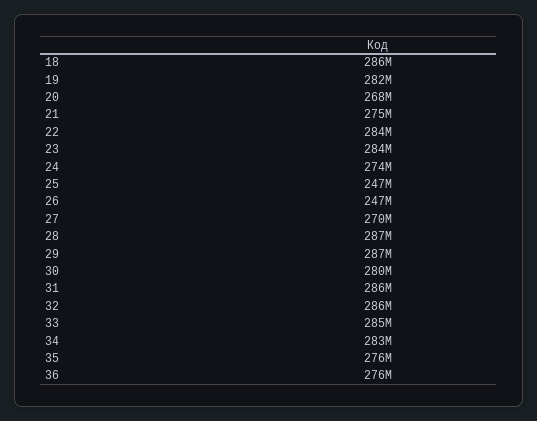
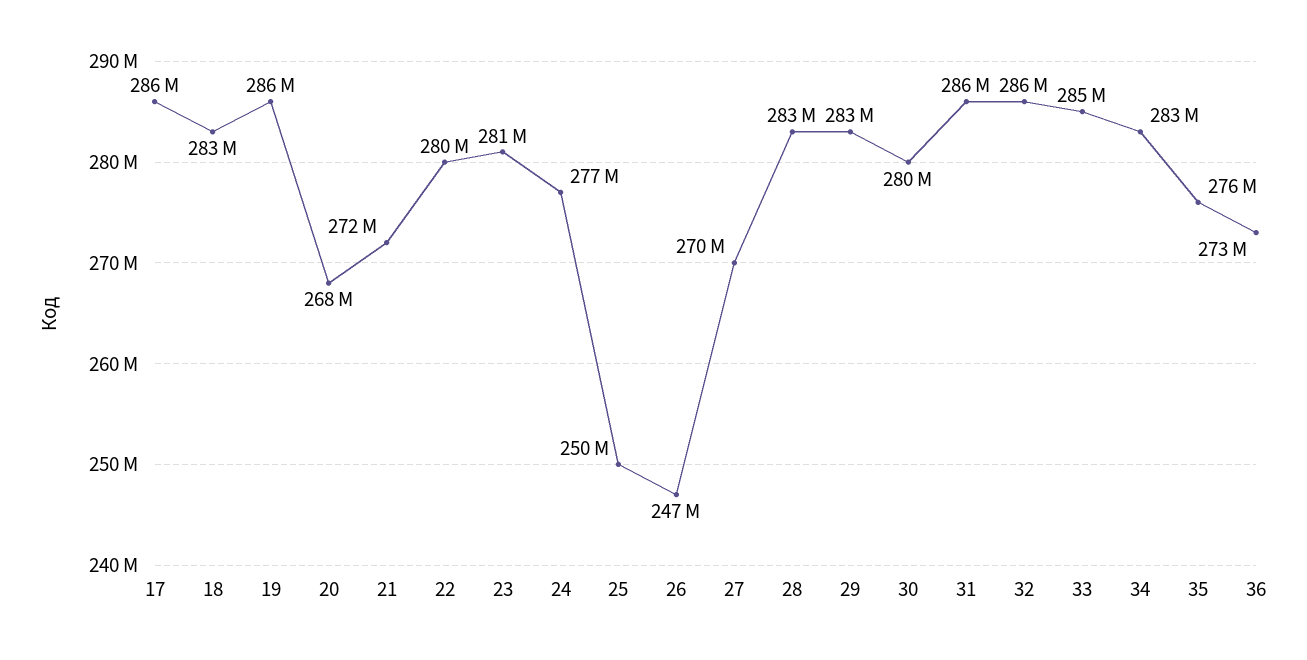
  {
-   "18": 286000000,
+   "18": 283000000,
-   "19": 282000000,
+   "19": 286000000,
    "20": 268000000,
-   "21": 275000000,
+   "21": 272000000,
-   "22": 284000000,
+   "22": 280000000,
-   "23": 284000000,
+   "23": 281000000,
-   "24": 274000000,
+   "24": 277000000,
-   "25": 247000000,
+   "25": 250000000,
    "26": 247000000,
    "27": 270000000,
-   "28": 287000000,
+   "28": 283000000,
-   "29": 287000000,
+   "29": 283000000,
    "30": 280000000,
    "31": 286000000,
    "32": 286000000,
    "33": 285000000,
    "34": 283000000,
    "35": 276000000,
-   "36": 276000000
+   "36": 273000000,
+   "17": 286000000
  }

